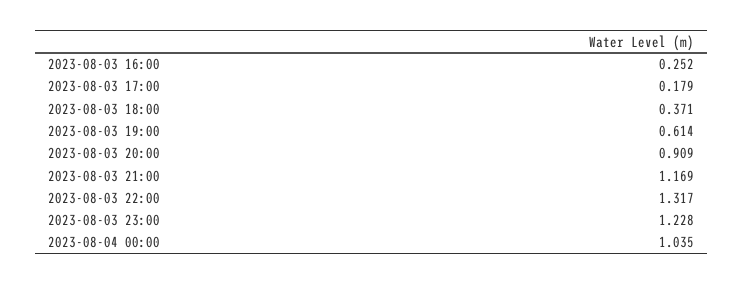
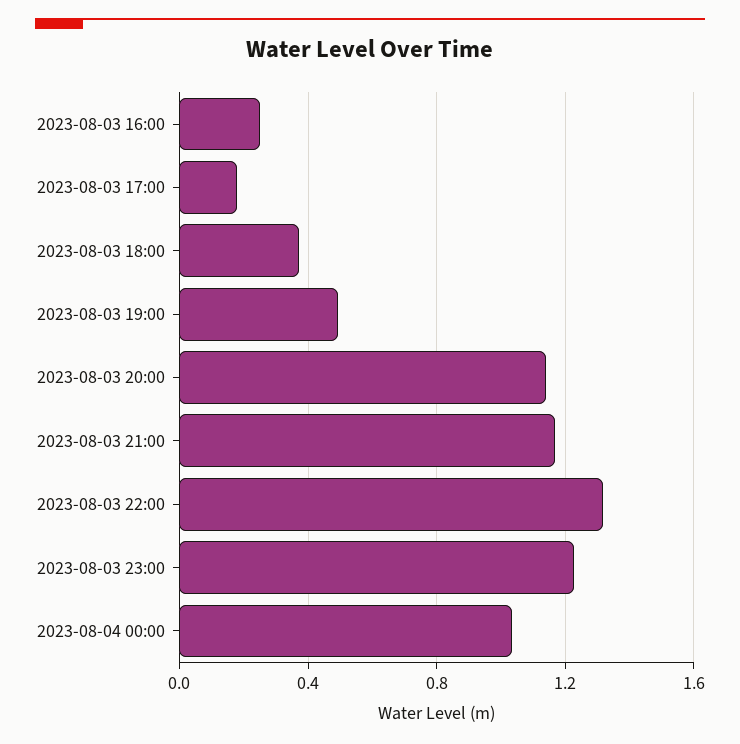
  {
    "2023-08-03 16:00": 0.252,
    "2023-08-03 17:00": 0.179,
    "2023-08-03 18:00": 0.371,
-   "2023-08-03 19:00": 0.614,
+   "2023-08-03 19:00": 0.5,
-   "2023-08-03 20:00": 0.909,
+   "2023-08-03 20:00": 1.15,
    "2023-08-03 21:00": 1.169,
    "2023-08-03 22:00": 1.317,
    "2023-08-03 23:00": 1.228,
    "2023-08-04 00:00": 1.035
  }

